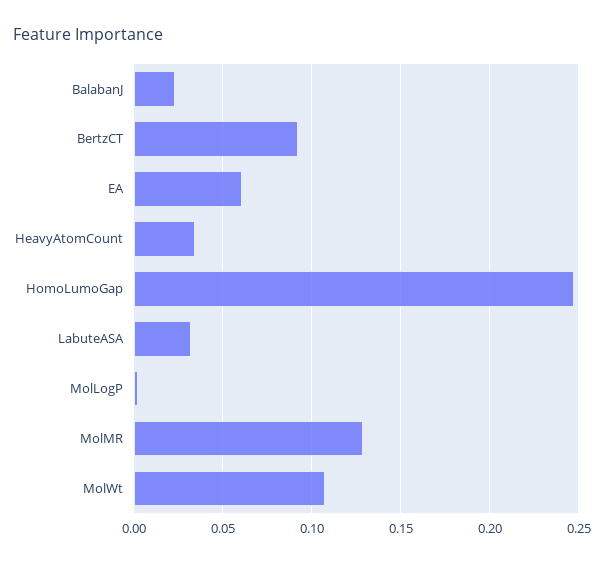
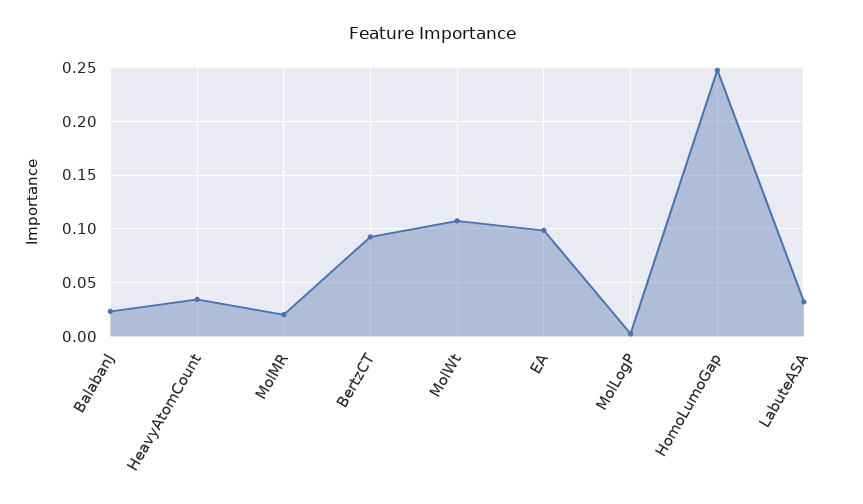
  {
    "BalabanJ": 0.025,
    "BertzCT": 0.095,
-   "EA": 0.06,
+   "EA": 0.1,
    "HeavyAtomCount": 0.035,
    "HomoLumoGap": 0.245,
    "LabuteASA": 0.03,
    "MolLogP": 0,
-   "MolMR": 0.13,
+   "MolMR": 0.02,
    "MolWt": 0.105
  }

